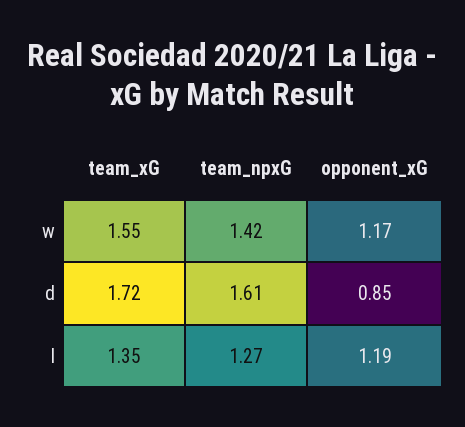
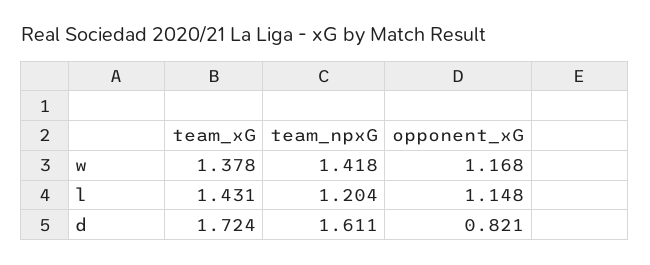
  {
    "team_xG": {
-     "w": 1.55,
+     "w": 1.378,
      "d": 1.724,
-     "l": 1.35
+     "l": 1.431
    },
    "team_npxG": {
      "w": 1.418,
      "d": 1.611,
-     "l": 1.27
+     "l": 1.204
    },
    "opponent_xG": {
      "w": 1.168,
-     "d": 0.85,
+     "d": 0.821,
-     "l": 1.19
+     "l": 1.148
    }
  }

